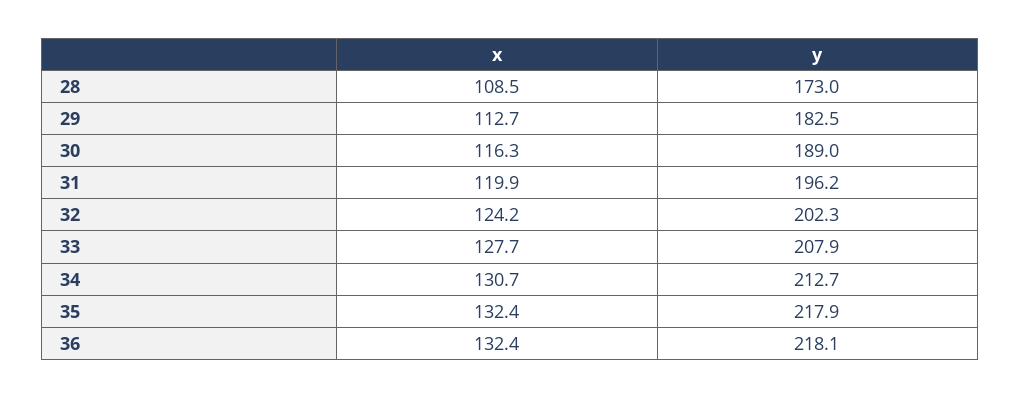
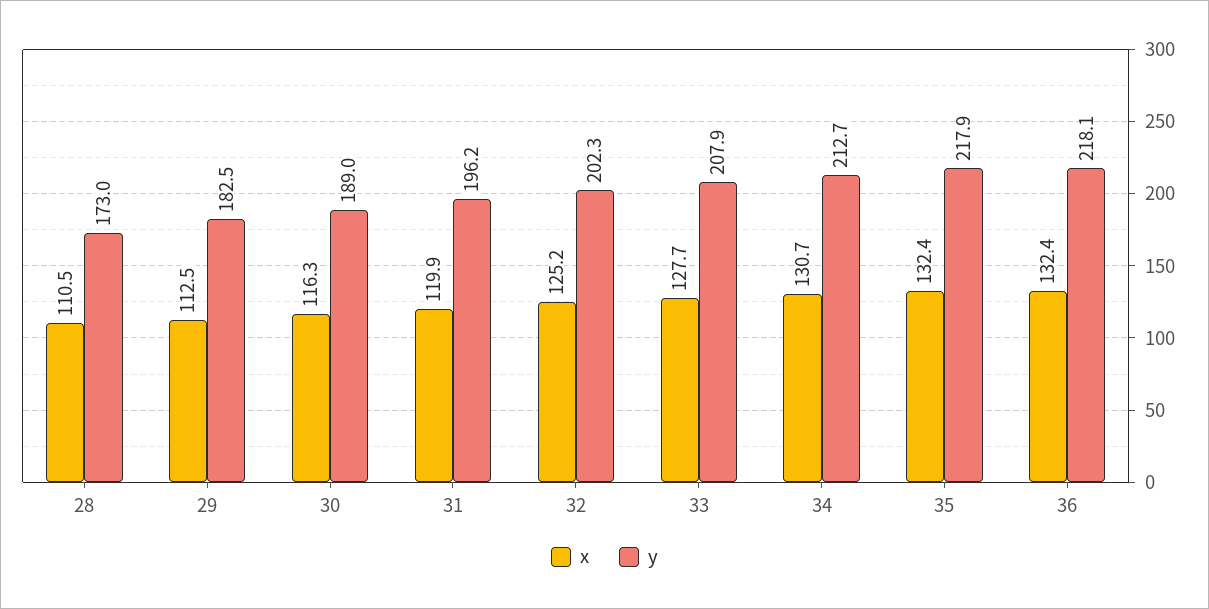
  {
    "x": {
-     "28": 108.5,
+     "28": 110.5,
-     "29": 112.7,
+     "29": 112.5,
      "30": 116.3,
      "31": 119.9,
-     "32": 124.2,
+     "32": 125.2,
      "33": 127.7,
      "34": 130.7,
      "35": 132.4,
      "36": 132.4
    },
    "y": {
      "28": 173,
      "29": 182.5,
      "30": 189,
      "31": 196.2,
      "32": 202.3,
      "33": 207.9,
      "34": 212.7,
      "35": 217.9,
      "36": 218.1
    }
  }

